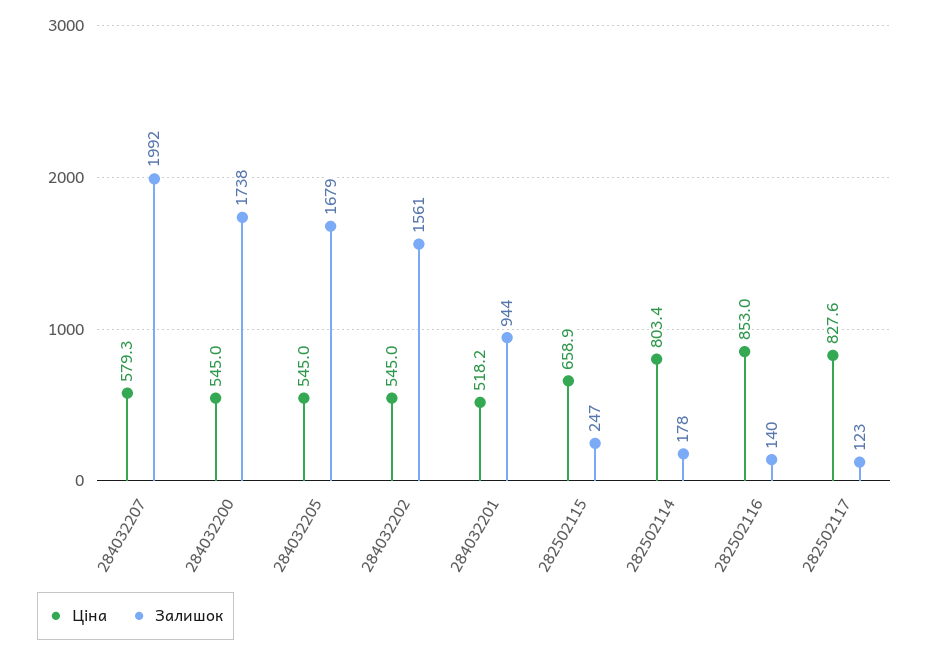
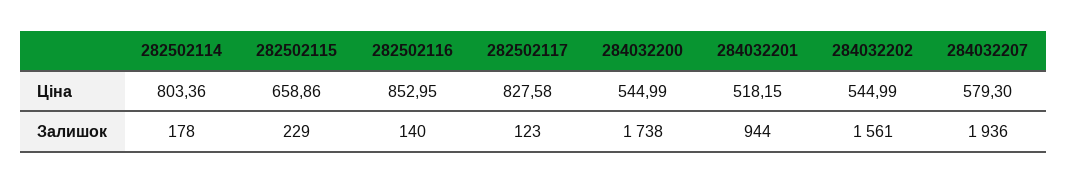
  {
    "Ціна": {
      "284032207": 579.3,
      "284032200": 544.99,
-     "284032205": 545,
      "284032202": 544.99,
      "284032201": 518.15,
      "282502115": 658.86,
      "282502114": 803.36,
      "282502116": 852.95,
      "282502117": 827.58
    },
    "Залишок": {
-     "284032207": 1992,
+     "284032207": 1936,
      "284032200": 1738,
-     "284032205": 1679,
      "284032202": 1561,
      "284032201": 944,
-     "282502115": 247,
+     "282502115": 229,
      "282502114": 178,
      "282502116": 140,
      "282502117": 123
    }
  }

